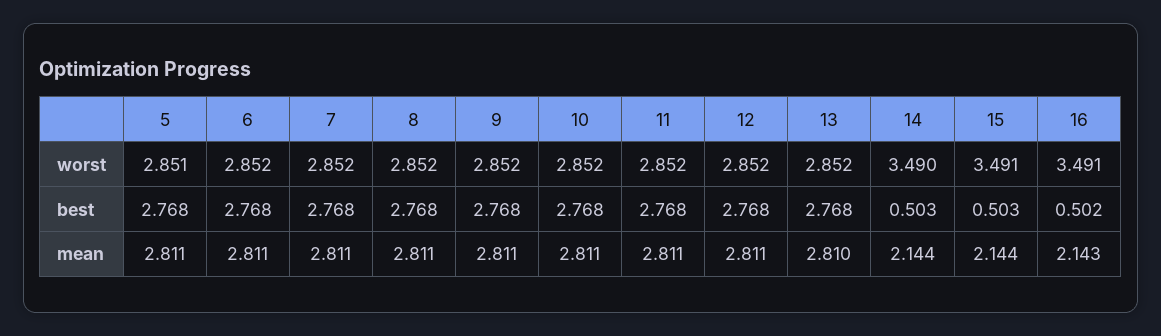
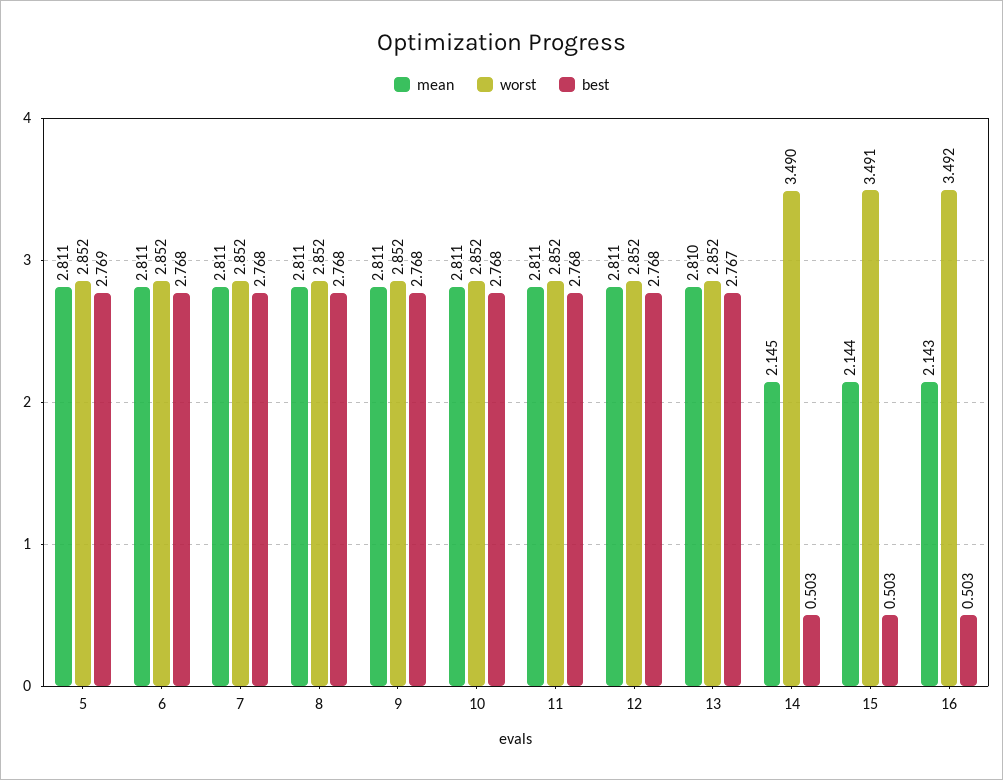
  {
    "worst": {
-     "5": 2.851,
+     "5": 2.852,
      "6": 2.852,
      "7": 2.852,
      "8": 2.852,
      "9": 2.852,
      "10": 2.852,
      "11": 2.852,
      "12": 2.852,
      "13": 2.852,
      "14": 3.49,
      "15": 3.491,
-     "16": 3.491
+     "16": 3.492
    },
    "best": {
-     "5": 2.768,
+     "5": 2.769,
      "6": 2.768,
      "7": 2.768,
      "8": 2.768,
      "9": 2.768,
      "10": 2.768,
      "11": 2.768,
      "12": 2.768,
-     "13": 2.768,
+     "13": 2.767,
      "14": 0.503,
      "15": 0.503,
-     "16": 0.502
+     "16": 0.503
    },
    "mean": {
      "5": 2.811,
      "6": 2.811,
      "7": 2.811,
      "8": 2.811,
      "9": 2.811,
      "10": 2.811,
      "11": 2.811,
      "12": 2.811,
      "13": 2.81,
-     "14": 2.144,
+     "14": 2.145,
      "15": 2.144,
      "16": 2.143
    }
  }

